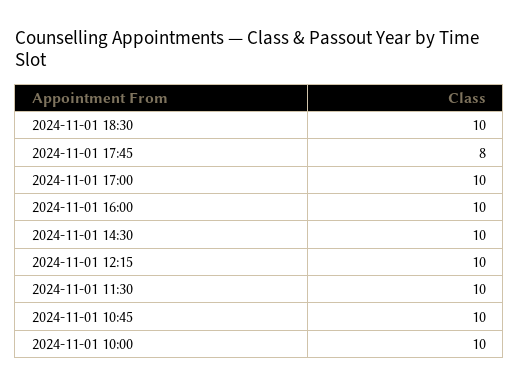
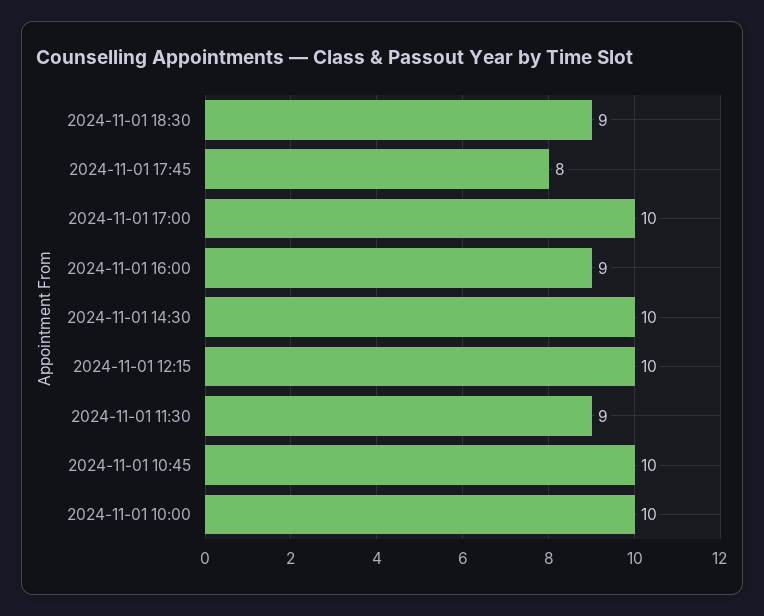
  {
-   "2024-11-01 18:30": 10,
+   "2024-11-01 18:30": 9,
    "2024-11-01 17:45": 8,
    "2024-11-01 17:00": 10,
-   "2024-11-01 16:00": 10,
+   "2024-11-01 16:00": 9,
    "2024-11-01 14:30": 10,
    "2024-11-01 12:15": 10,
-   "2024-11-01 11:30": 10,
+   "2024-11-01 11:30": 9,
    "2024-11-01 10:45": 10,
    "2024-11-01 10:00": 10
  }

